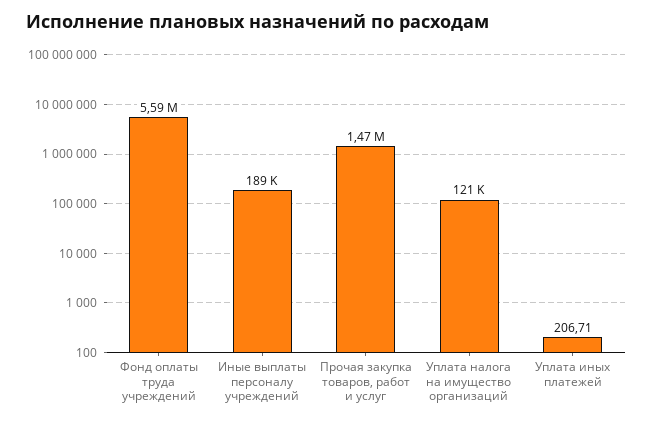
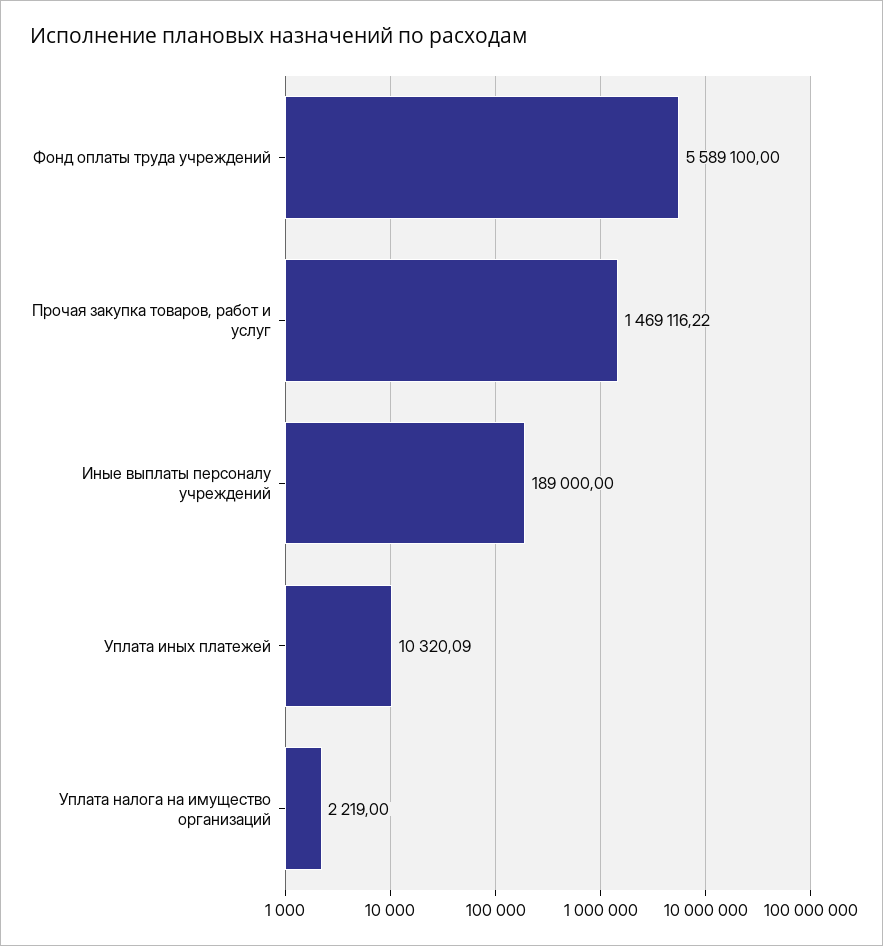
  {
    "Фонд оплаты труда учреждений": 5589100,
    "Иные выплаты персоналу учреждений": 189000,
    "Прочая закупка товаров, работ и услуг": 1469116.22,
-   "Уплата налога на имущество организаций": 121000,
+   "Уплата налога на имущество организаций": 2219,
-   "Уплата иных платежей": 206.71
+   "Уплата иных платежей": 10320.09
  }

